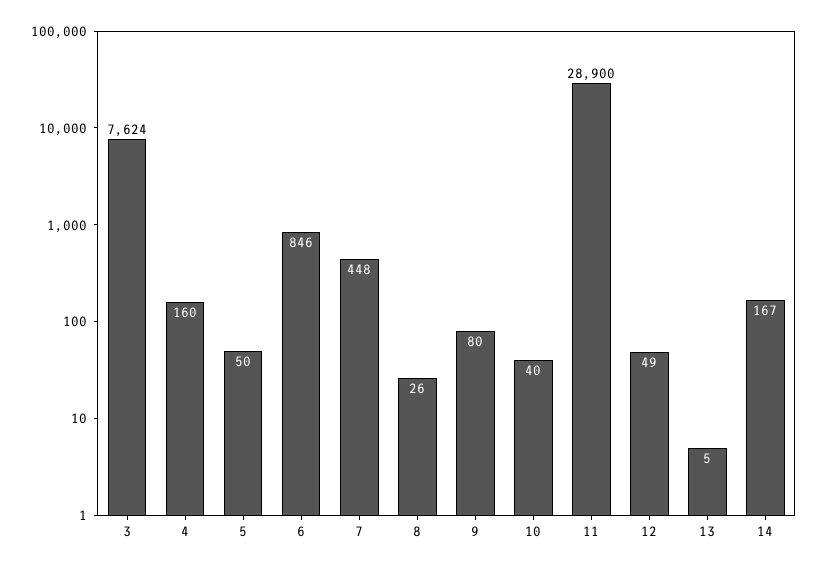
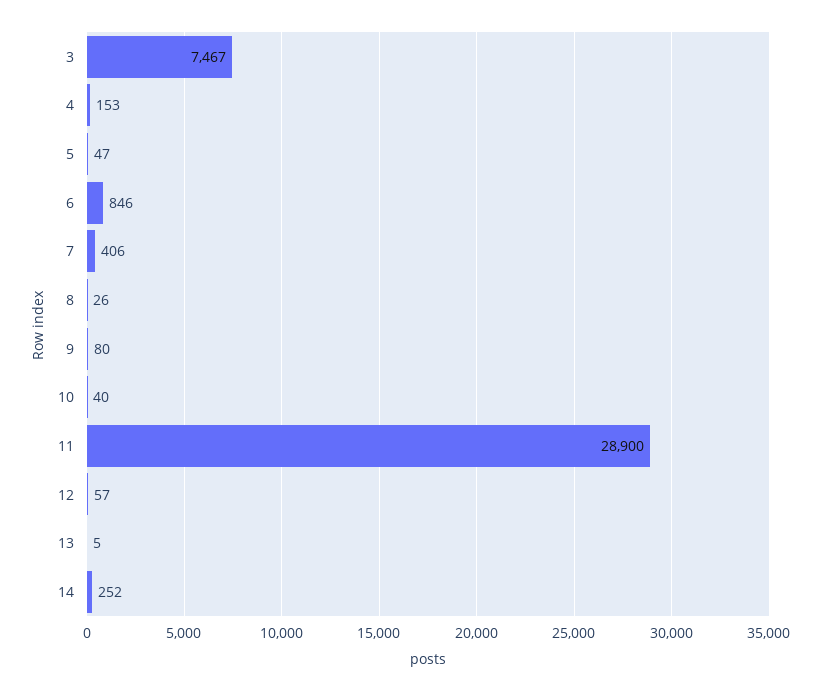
  {
-   "3": 7624,
+   "3": 7467,
-   "4": 160,
+   "4": 153,
-   "5": 50,
+   "5": 47,
    "6": 846,
-   "7": 448,
+   "7": 406,
    "8": 26,
    "9": 80,
    "10": 40,
    "11": 28900,
-   "12": 49,
+   "12": 57,
    "13": 5,
-   "14": 167
+   "14": 252
  }

